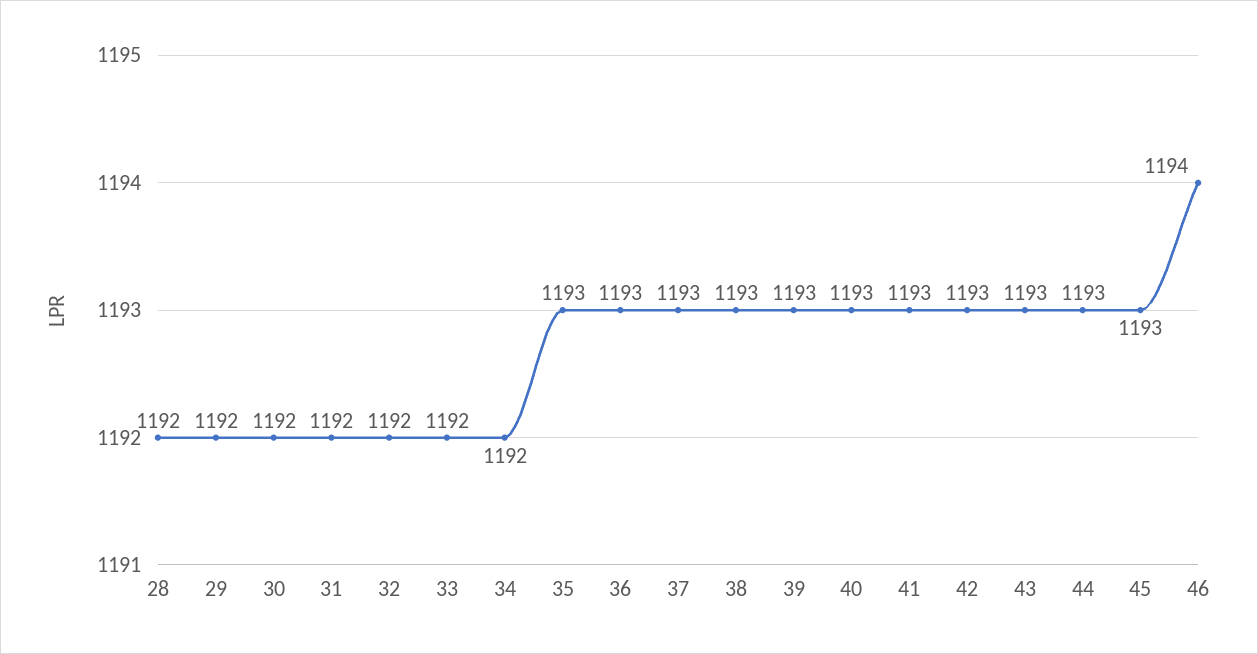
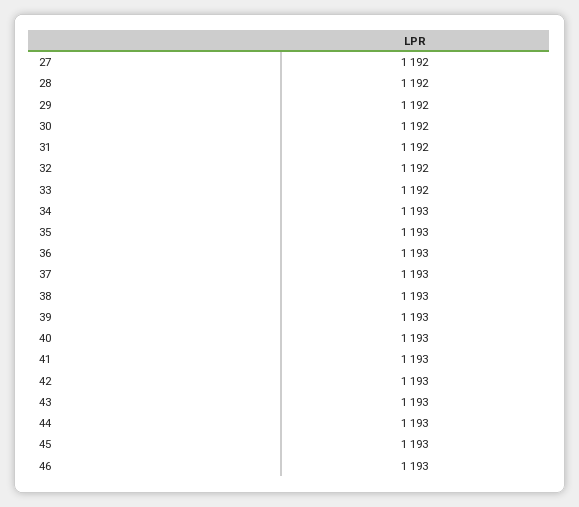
  {
    "28": 1192,
    "29": 1192,
    "30": 1192,
    "31": 1192,
    "32": 1192,
    "33": 1192,
-   "34": 1192,
+   "34": 1193,
    "35": 1193,
    "36": 1193,
    "37": 1193,
    "38": 1193,
    "39": 1193,
    "40": 1193,
    "41": 1193,
    "42": 1193,
    "43": 1193,
    "44": 1193,
    "45": 1193,
-   "46": 1194
+   "46": 1193,
+   "27": 1192
  }

